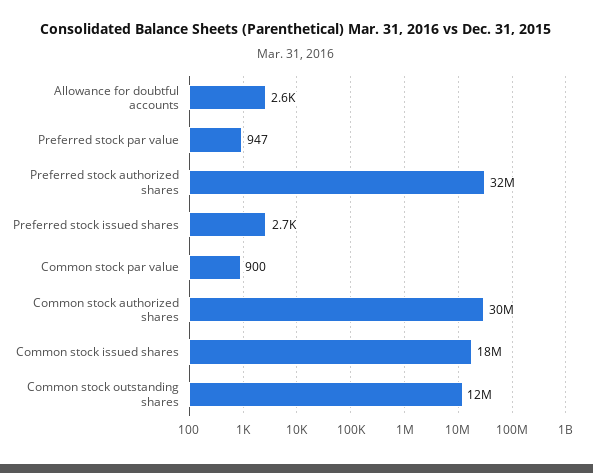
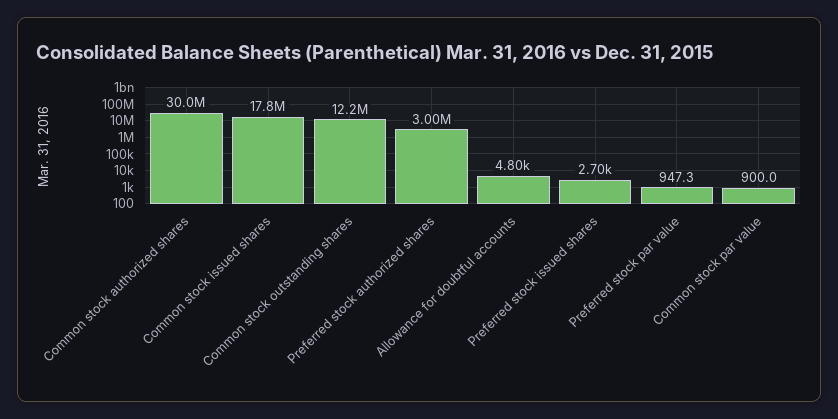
  {
-   "Allowance for doubtful accounts": 2600,
+   "Allowance for doubtful accounts": 4800,
    "Preferred stock par value": 947.3,
-   "Preferred stock authorized shares": 32000000,
+   "Preferred stock authorized shares": 3000000,
    "Preferred stock issued shares": 2700,
    "Common stock par value": 900,
    "Common stock authorized shares": 30000000,
    "Common stock issued shares": 17800000,
    "Common stock outstanding shares": 12200000
  }

